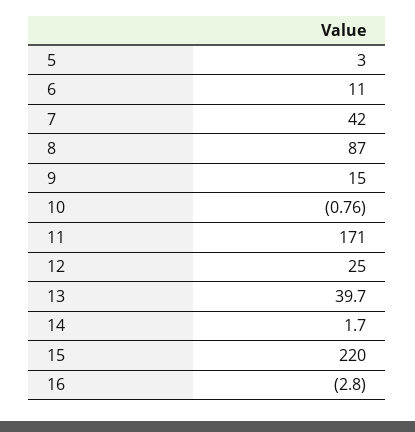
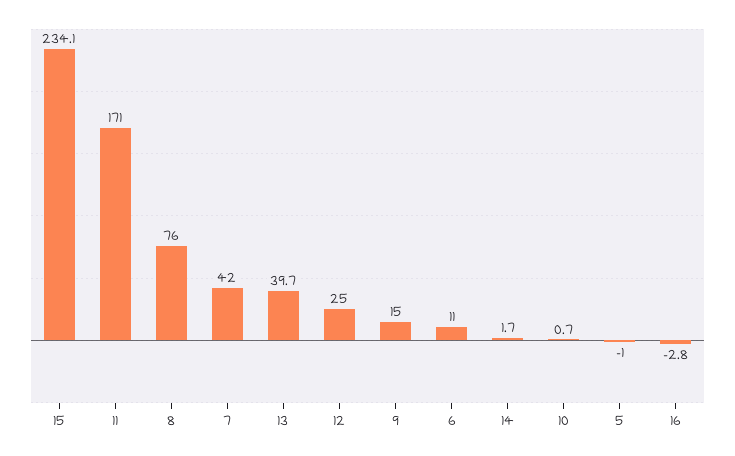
  {
-   "5": 3,
+   "5": -1,
    "6": 11,
    "7": 42,
-   "8": 87,
+   "8": 76,
    "9": 15,
-   "10": -0.76,
+   "10": 0.7,
    "11": 171,
    "12": 25,
    "13": 39.7,
    "14": 1.7,
-   "15": 220,
+   "15": 234.1,
    "16": -2.8
  }

